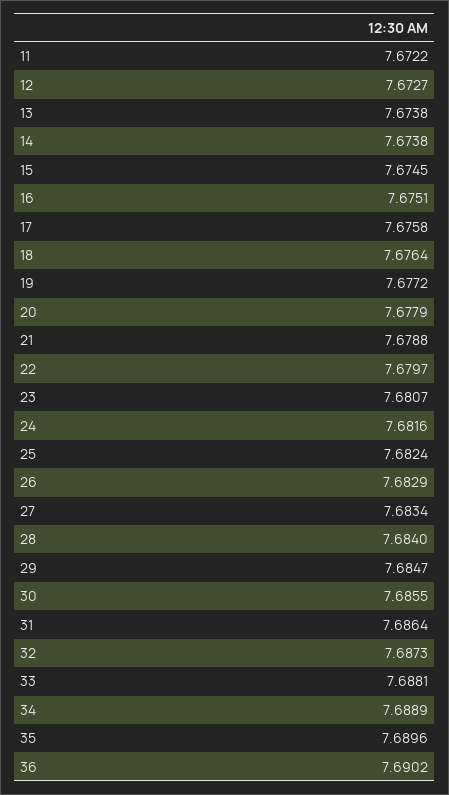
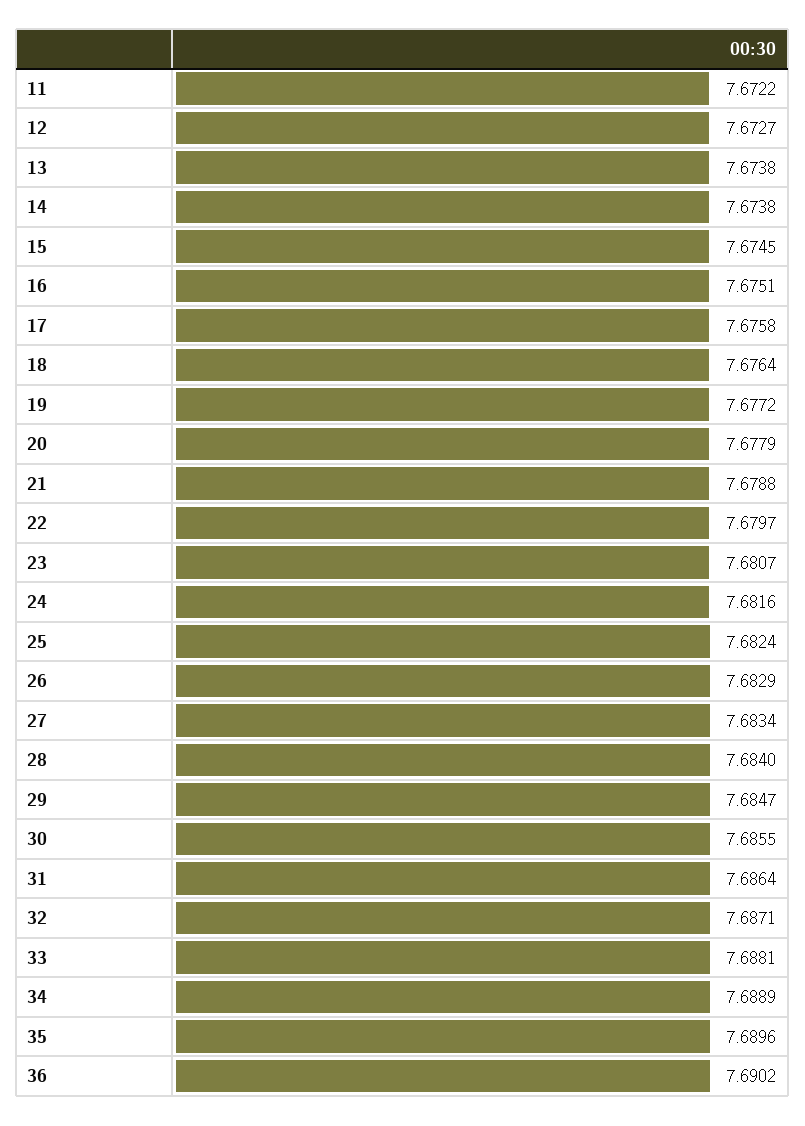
  {
    "11": 7.6722,
    "12": 7.6727,
    "13": 7.6738,
    "14": 7.6738,
    "15": 7.6745,
    "16": 7.6751,
    "17": 7.6758,
    "18": 7.6764,
    "19": 7.6772,
    "20": 7.6779,
    "21": 7.6788,
    "22": 7.6797,
    "23": 7.6807,
    "24": 7.6816,
    "25": 7.6824,
    "26": 7.6829,
    "27": 7.6834,
    "28": 7.684,
    "29": 7.6847,
    "30": 7.6855,
    "31": 7.6864,
-   "32": 7.6873,
+   "32": 7.6871,
    "33": 7.6881,
    "34": 7.6889,
    "35": 7.6896,
    "36": 7.6902
  }

